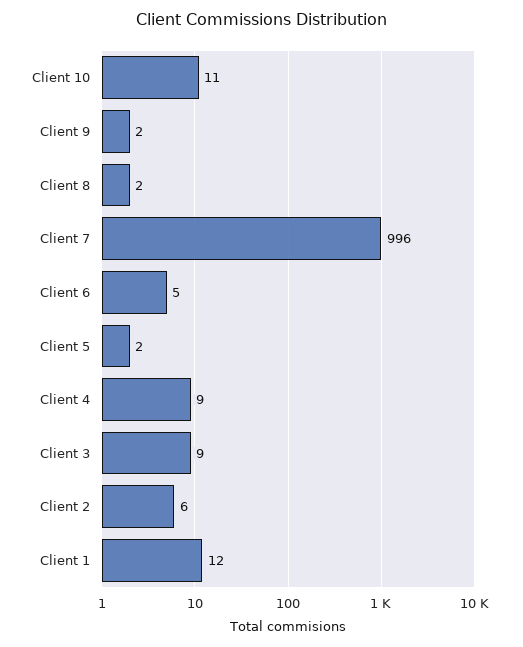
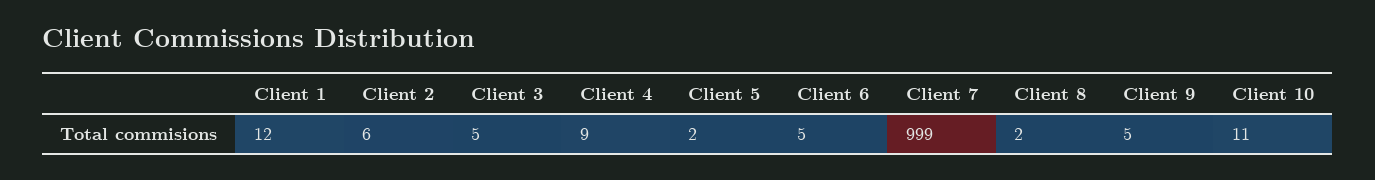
  {
    "Client 10": 11,
-   "Client 9": 2,
+   "Client 9": 5,
    "Client 8": 2,
-   "Client 7": 996,
+   "Client 7": 999,
    "Client 6": 5,
    "Client 5": 2,
    "Client 4": 9,
-   "Client 3": 9,
+   "Client 3": 5,
    "Client 2": 6,
    "Client 1": 12
  }

